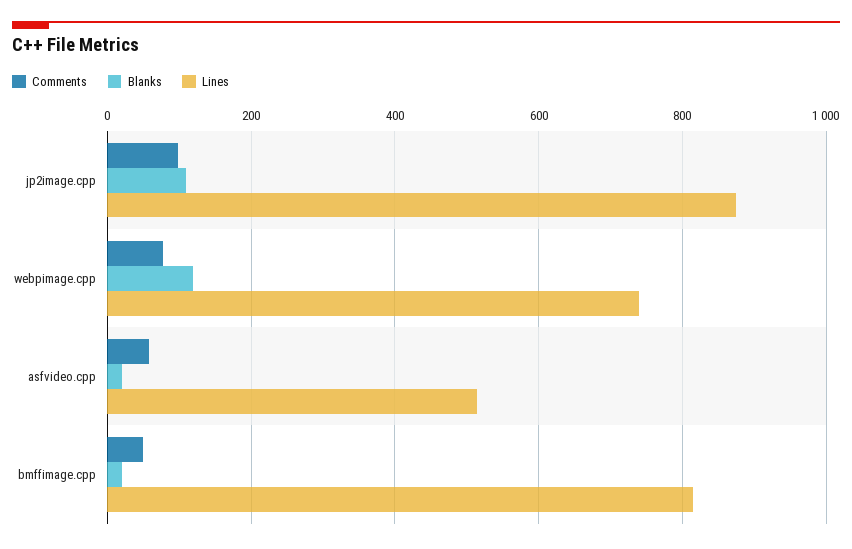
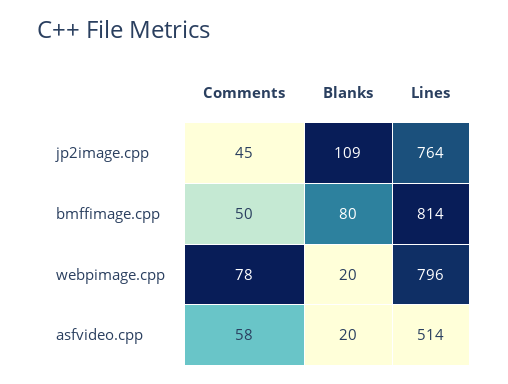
  {
    "Comments": {
-     "jp2image.cpp": 100,
+     "jp2image.cpp": 45,
      "webpimage.cpp": 78,
      "asfvideo.cpp": 58,
      "bmffimage.cpp": 50
    },
    "Blanks": {
      "jp2image.cpp": 109,
-     "webpimage.cpp": 120,
+     "webpimage.cpp": 20,
      "asfvideo.cpp": 20,
-     "bmffimage.cpp": 20
+     "bmffimage.cpp": 80
    },
    "Lines": {
-     "jp2image.cpp": 880,
+     "jp2image.cpp": 764,
-     "webpimage.cpp": 740,
+     "webpimage.cpp": 796,
      "asfvideo.cpp": 514,
      "bmffimage.cpp": 814
    }
  }

